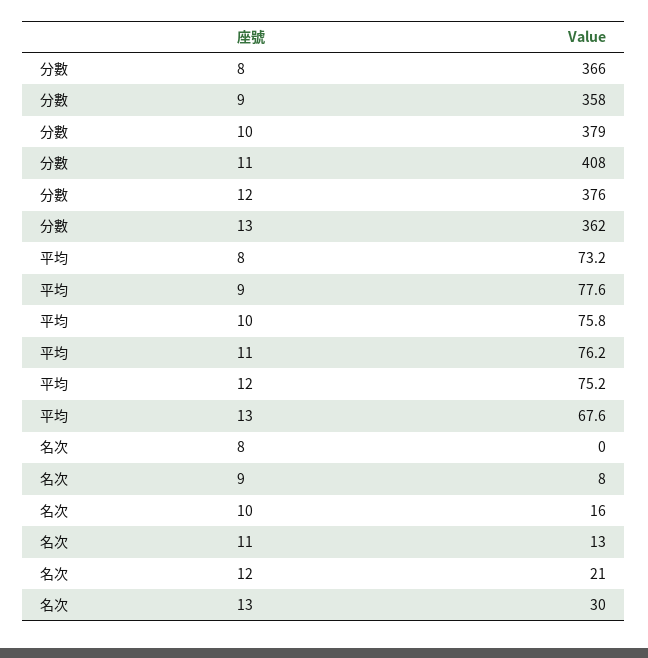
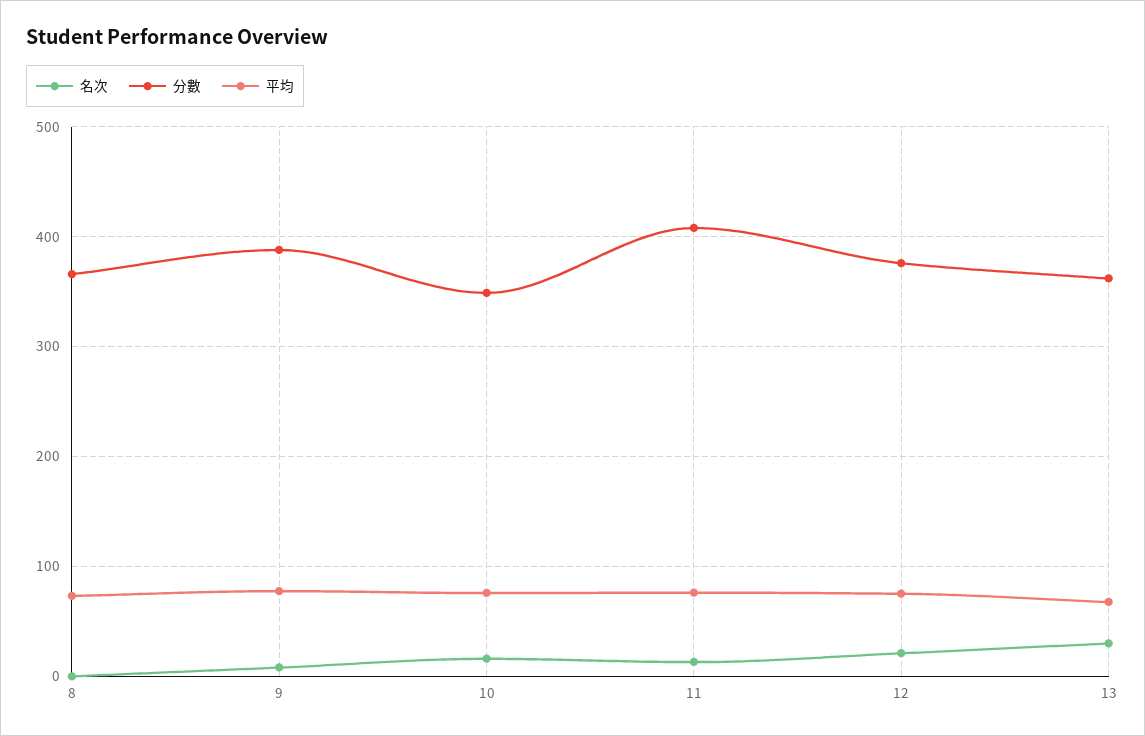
  {
    "分數": {
      "8": 366,
-     "9": 358,
+     "9": 390,
-     "10": 379,
+     "10": 350,
      "11": 408,
      "12": 376,
      "13": 362
    },
    "平均": {
      "8": 73.2,
      "9": 77.6,
      "10": 75.8,
      "11": 76.2,
      "12": 75.2,
      "13": 67.6
    },
    "名次": {
      "8": 0,
      "9": 8,
      "10": 16,
      "11": 13,
      "12": 21,
      "13": 30
    }
  }

